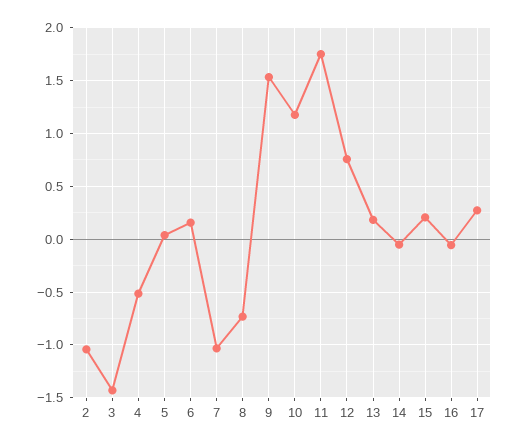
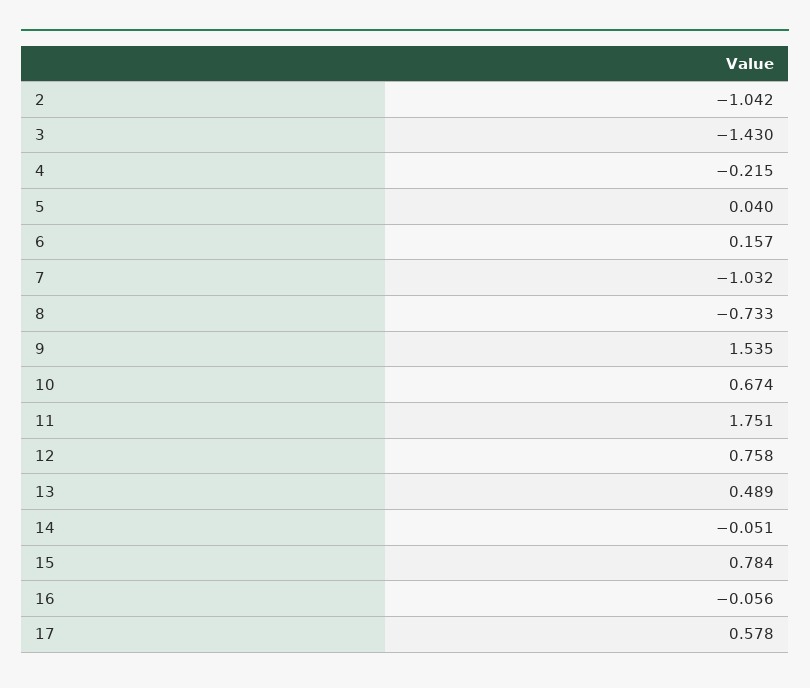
  {
    "2": -1.042,
    "3": -1.43,
-   "4": -0.5,
+   "4": -0.215,
    "5": 0.04,
    "6": 0.157,
    "7": -1.032,
    "8": -0.733,
    "9": 1.535,
-   "10": 1.2,
+   "10": 0.674,
    "11": 1.751,
    "12": 0.758,
-   "13": 0.2,
+   "13": 0.489,
    "14": -0.051,
-   "15": 0.2,
+   "15": 0.784,
    "16": -0.056,
-   "17": 0.3
+   "17": 0.578
  }

